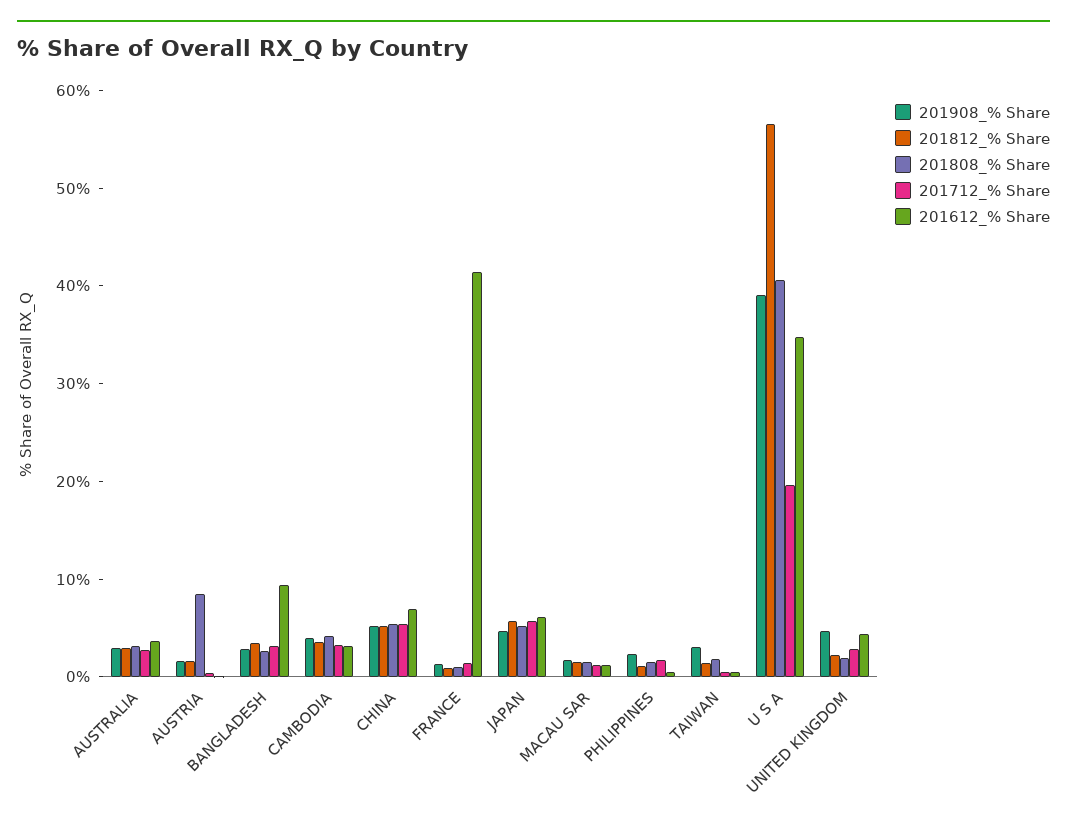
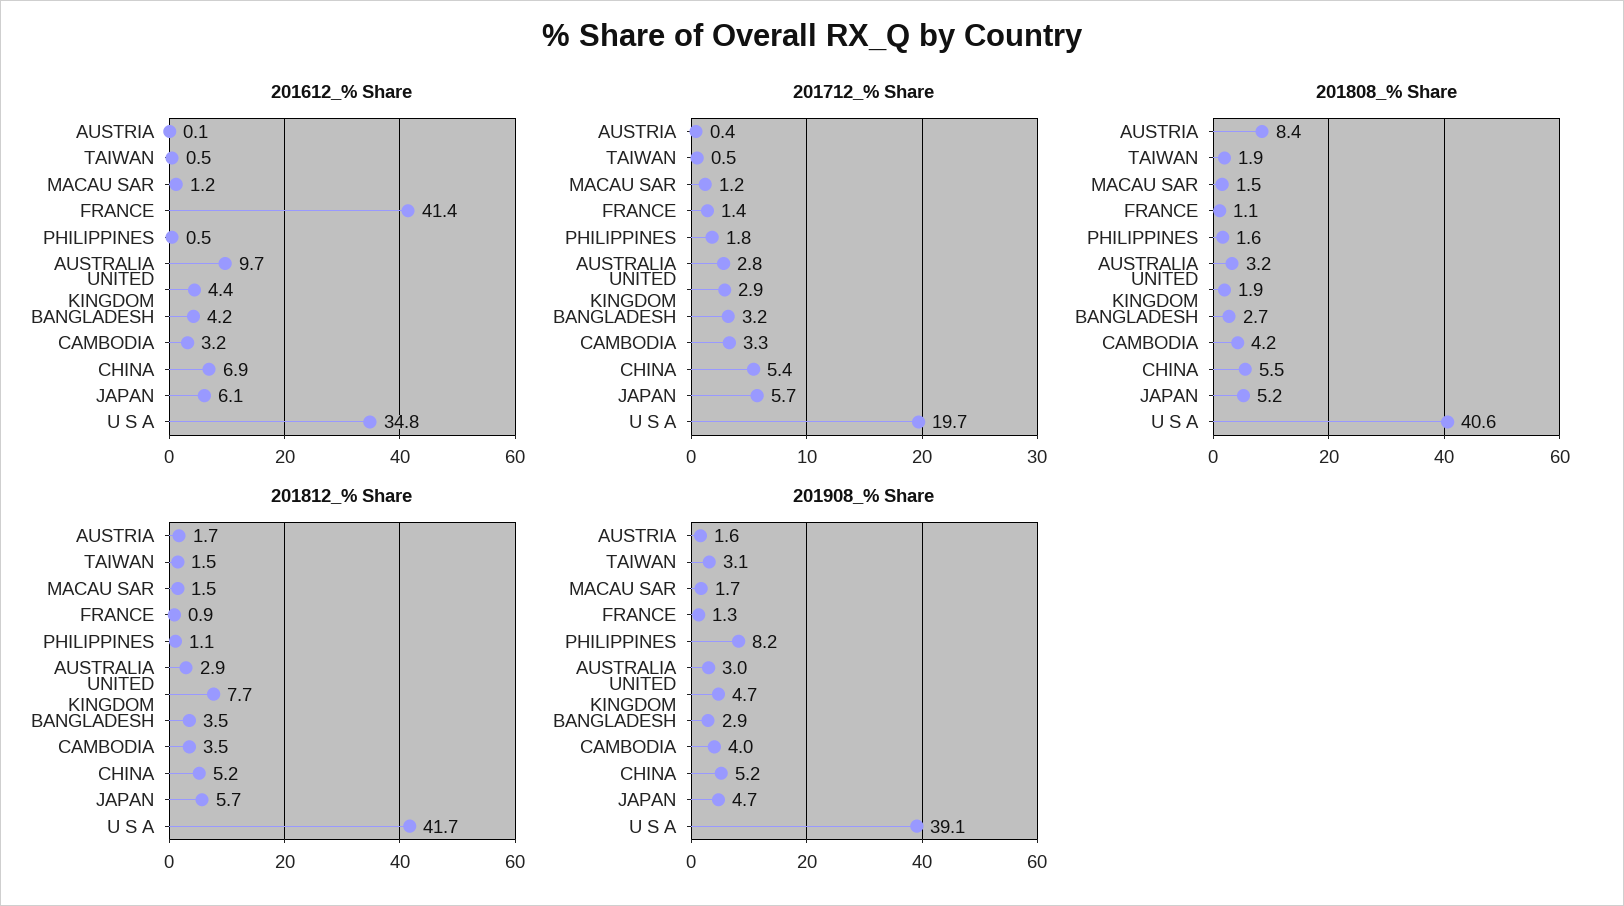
  {
    "201908_% Share": {
      "AUSTRALIA": 3,
      "AUSTRIA": 1.6,
      "BANGLADESH": 2.9,
      "CAMBODIA": 4,
      "CHINA": 5.2,
      "FRANCE": 1.3,
      "JAPAN": 4.7,
      "MACAU SAR": 1.7,
-     "PHILIPPINES": 2,
+     "PHILIPPINES": 8.2,
      "TAIWAN": 3.1,
      "U S A": 39.1,
      "UNITED KINGDOM": 4.7
    },
    "201812_% Share": {
      "AUSTRALIA": 2.9,
      "AUSTRIA": 1.7,
      "BANGLADESH": 3.5,
      "CAMBODIA": 3.5,
      "CHINA": 5.2,
      "FRANCE": 0.9,
      "JAPAN": 5.7,
      "MACAU SAR": 1.5,
      "PHILIPPINES": 1.1,
      "TAIWAN": 1.5,
-     "U S A": 56,
+     "U S A": 41.7,
-     "UNITED KINGDOM": 2
+     "UNITED KINGDOM": 7.7
    },
    "201808_% Share": {
      "AUSTRALIA": 3.2,
      "AUSTRIA": 8.4,
      "BANGLADESH": 2.7,
      "CAMBODIA": 4.2,
      "CHINA": 5.5,
      "FRANCE": 1.1,
      "JAPAN": 5.2,
      "MACAU SAR": 1.5,
      "PHILIPPINES": 1.6,
      "TAIWAN": 1.9,
      "U S A": 40.6,
      "UNITED KINGDOM": 1.9
    },
    "201712_% Share": {
      "AUSTRALIA": 2.8,
      "AUSTRIA": 0.4,
      "BANGLADESH": 3.2,
      "CAMBODIA": 3.3,
      "CHINA": 5.4,
      "FRANCE": 1.4,
      "JAPAN": 5.7,
      "MACAU SAR": 1.2,
      "PHILIPPINES": 1.8,
      "TAIWAN": 0.5,
      "U S A": 19.7,
      "UNITED KINGDOM": 2.9
    },
    "201612_% Share": {
-     "AUSTRALIA": 4,
+     "AUSTRALIA": 9.7,
      "AUSTRIA": 0.1,
-     "BANGLADESH": 10,
+     "BANGLADESH": 4.2,
      "CAMBODIA": 3.2,
      "CHINA": 6.9,
      "FRANCE": 41.4,
      "JAPAN": 6.1,
      "MACAU SAR": 1.2,
      "PHILIPPINES": 0.5,
      "TAIWAN": 0.5,
      "U S A": 34.8,
      "UNITED KINGDOM": 4.4
    }
  }

